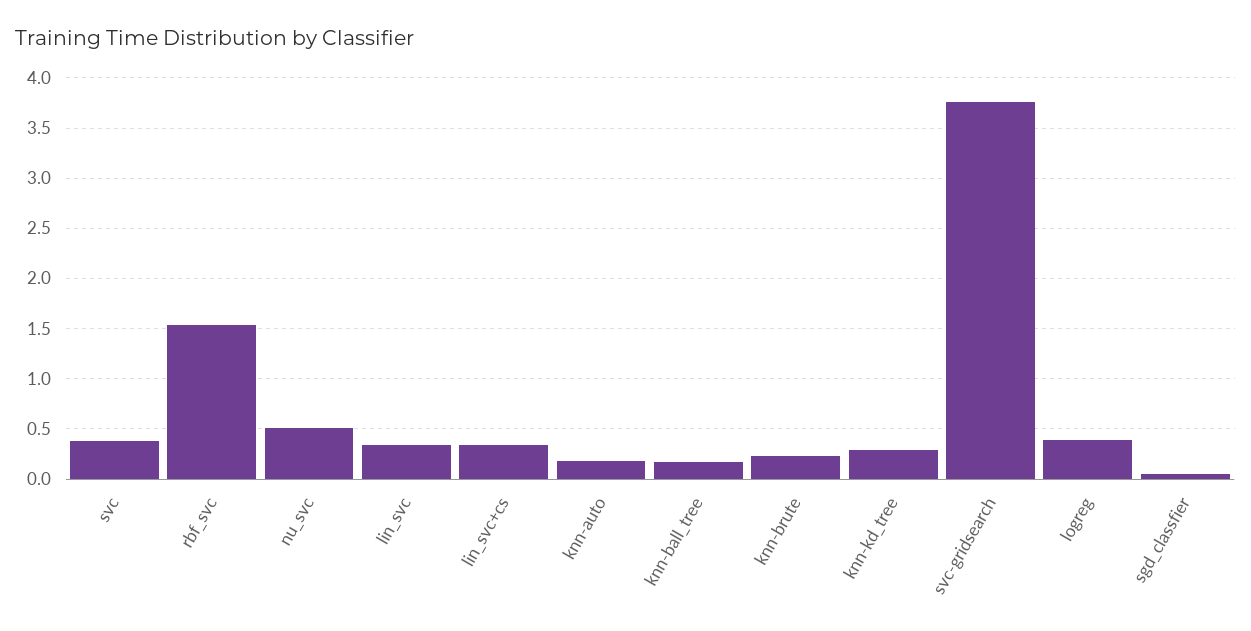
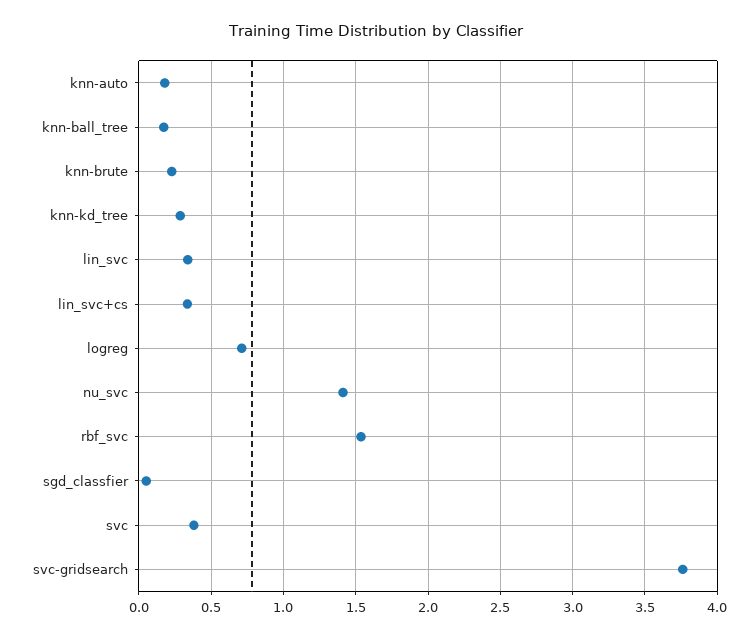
  {
    "svc": 0.4,
    "rbf_svc": 1.55,
-   "nu_svc": 0.5,
+   "nu_svc": 1.4,
    "lin_svc": 0.35,
    "lin_svc+cs": 0.35,
    "knn-auto": 0.2,
    "knn-ball_tree": 0.15,
    "knn-brute": 0.25,
    "knn-kd_tree": 0.3,
    "svc-gridsearch": 3.75,
-   "logreg": 0.4,
+   "logreg": 0.7,
    "sgd_classfier": 0.05
  }

